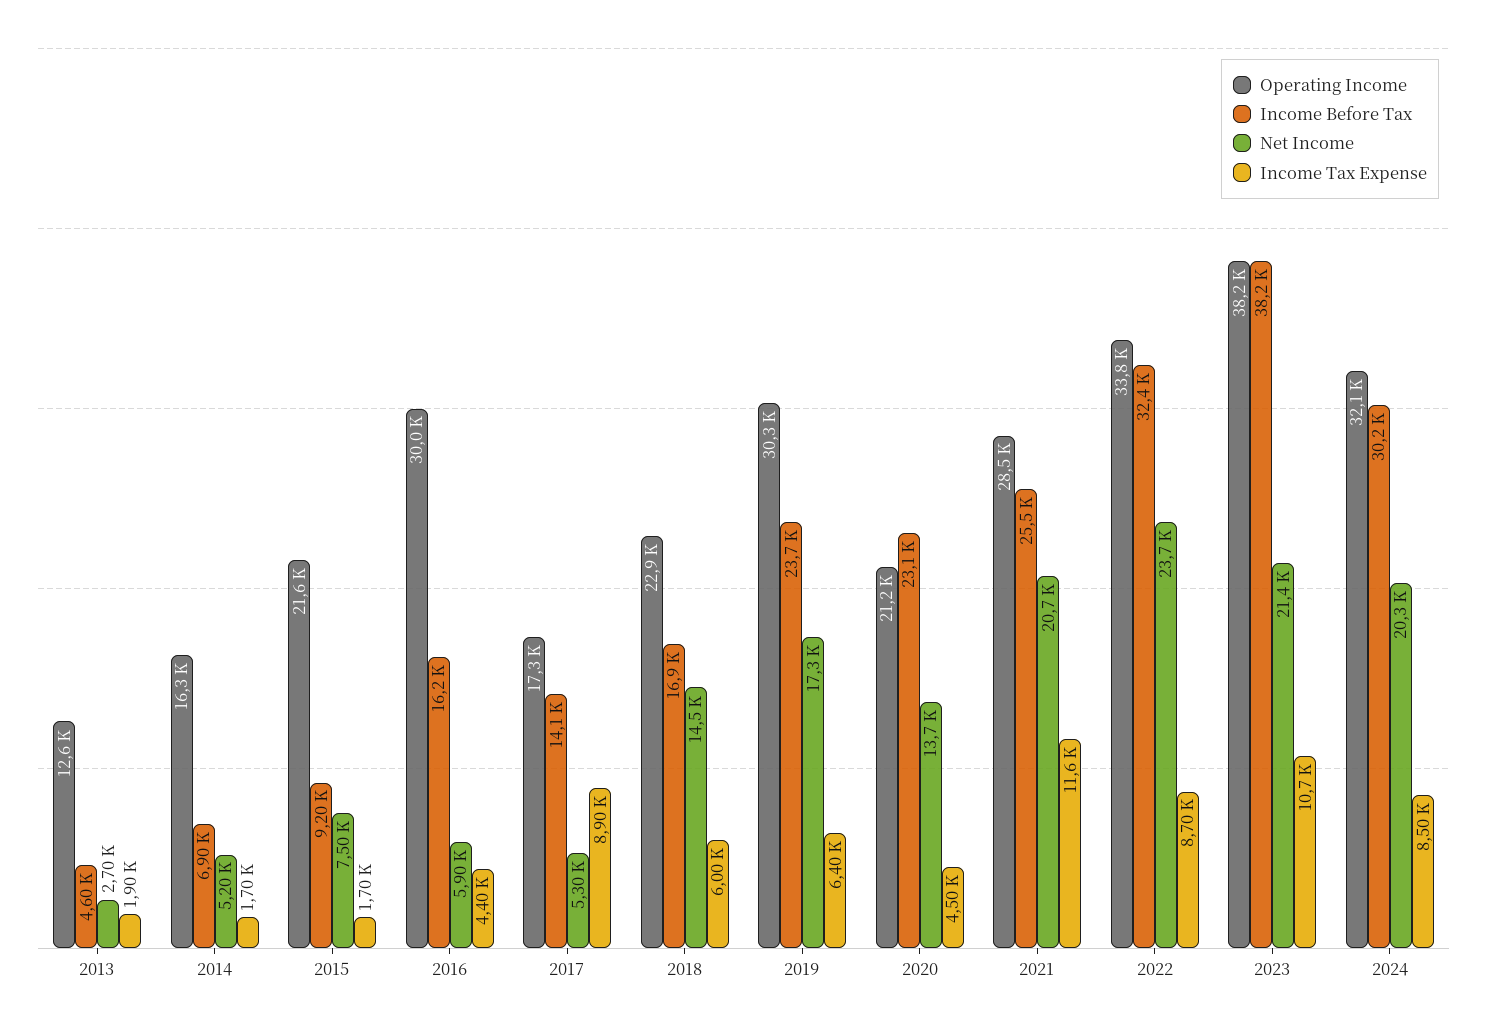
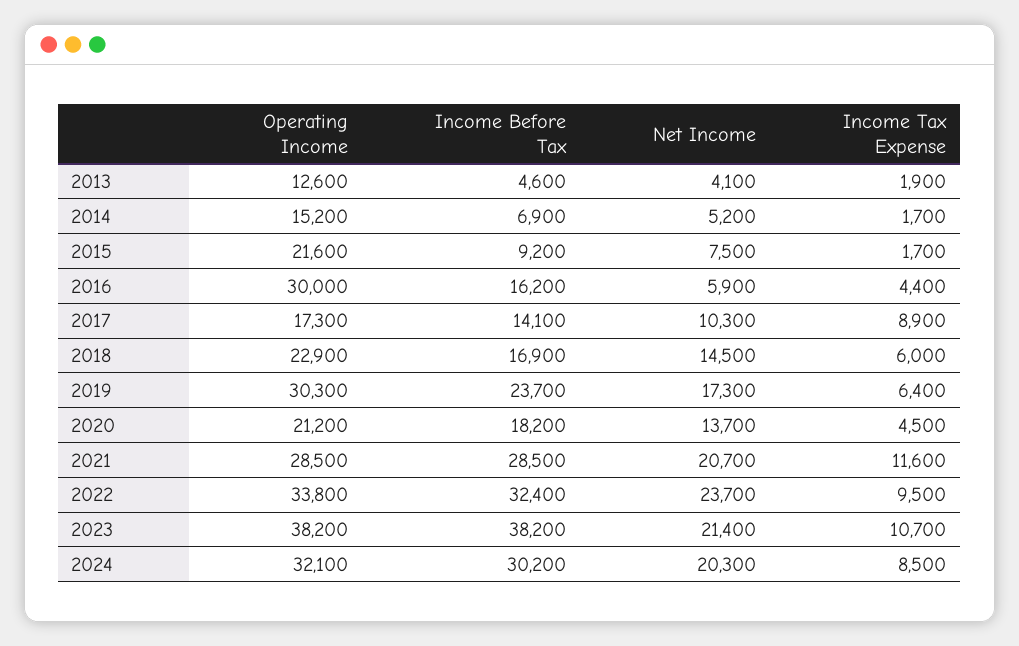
  {
    "Operating Income": {
      "2013": 12600,
-     "2014": 16300,
+     "2014": 15200,
      "2015": 21600,
      "2016": 30000,
      "2017": 17300,
      "2018": 22900,
      "2019": 30300,
      "2020": 21200,
      "2021": 28500,
      "2022": 33800,
      "2023": 38200,
      "2024": 32100
    },
    "Income Before Tax": {
      "2013": 4600,
      "2014": 6900,
      "2015": 9200,
      "2016": 16200,
      "2017": 14100,
      "2018": 16900,
      "2019": 23700,
-     "2020": 23100,
+     "2020": 18200,
-     "2021": 25500,
+     "2021": 28500,
      "2022": 32400,
      "2023": 38200,
      "2024": 30200
    },
    "Net Income": {
-     "2013": 2700,
+     "2013": 4100,
      "2014": 5200,
      "2015": 7500,
      "2016": 5900,
-     "2017": 5300,
+     "2017": 10300,
      "2018": 14500,
      "2019": 17300,
      "2020": 13700,
      "2021": 20700,
      "2022": 23700,
      "2023": 21400,
      "2024": 20300
    },
    "Income Tax Expense": {
      "2013": 1900,
      "2014": 1700,
      "2015": 1700,
      "2016": 4400,
      "2017": 8900,
      "2018": 6000,
      "2019": 6400,
      "2020": 4500,
      "2021": 11600,
-     "2022": 8700,
+     "2022": 9500,
      "2023": 10700,
      "2024": 8500
    }
  }

